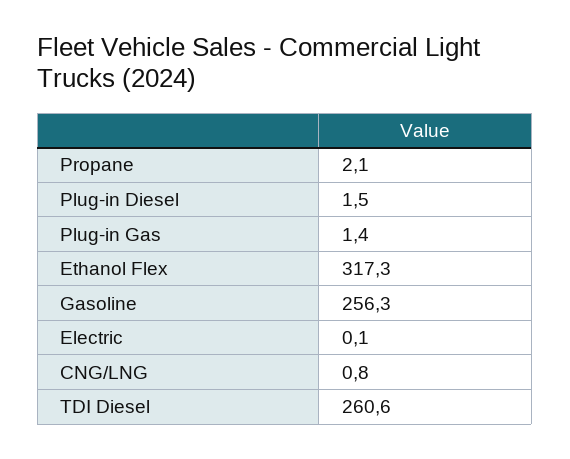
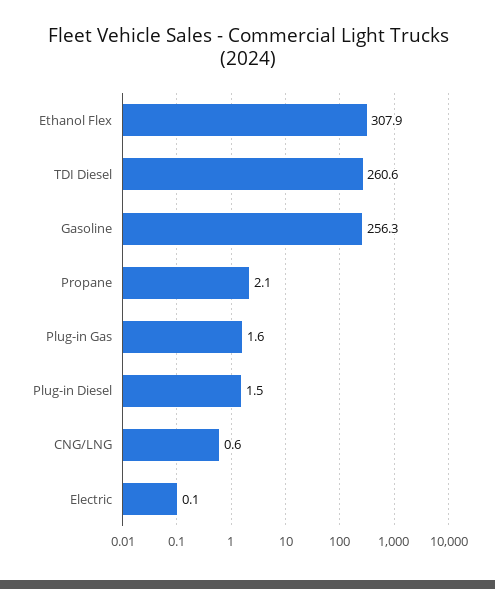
  {
    "Propane": 2.1,
    "Plug-in Diesel": 1.5,
-   "Plug-in Gas": 1.4,
+   "Plug-in Gas": 1.6,
-   "Ethanol Flex": 317.3,
+   "Ethanol Flex": 307.9,
    "Gasoline": 256.3,
    "Electric": 0.1,
-   "CNG/LNG": 0.8,
+   "CNG/LNG": 0.6,
    "TDI Diesel": 260.6
  }

